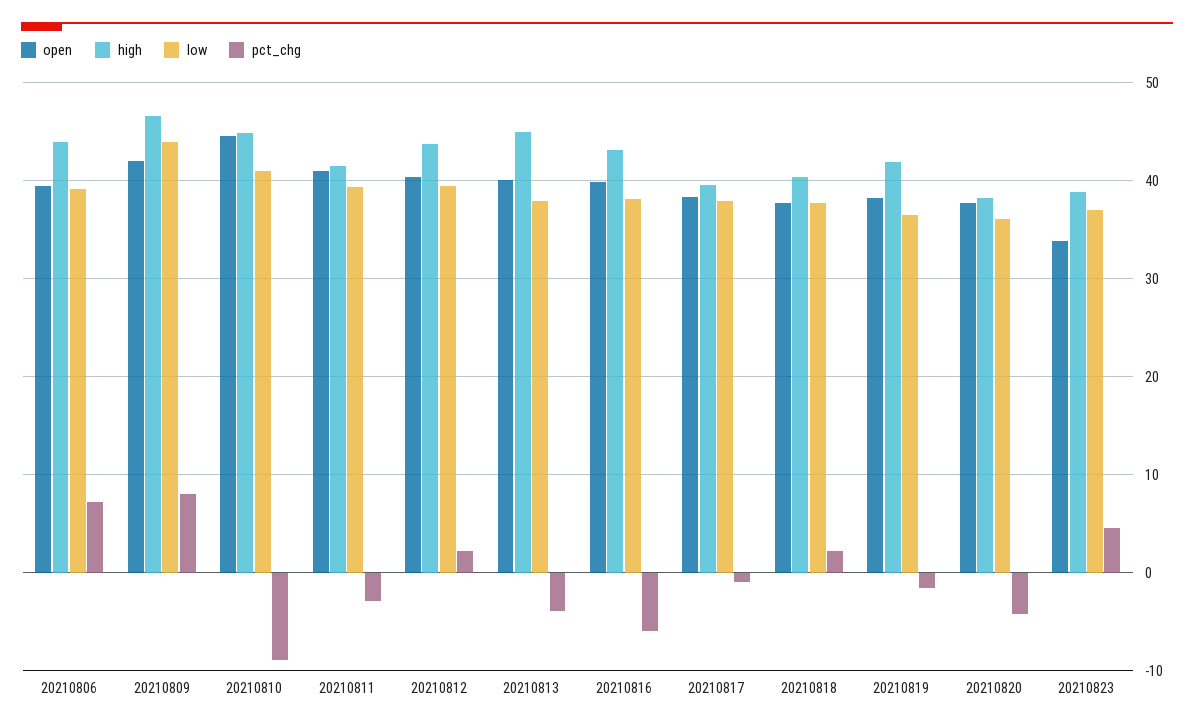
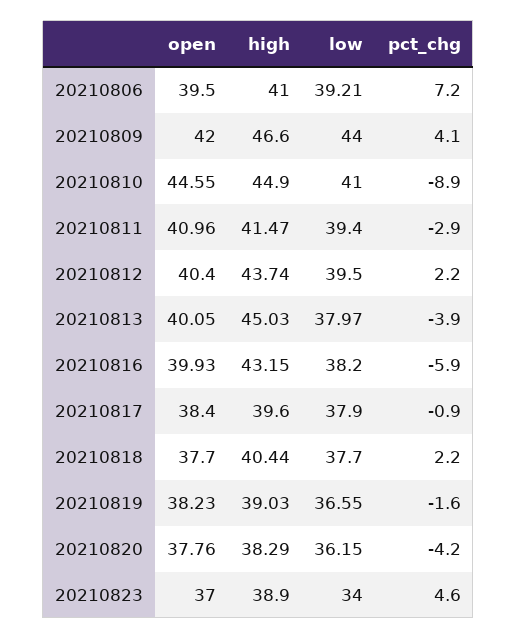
  {
    "open": {
      "20210806": 39.5,
      "20210809": 42,
      "20210810": 44.55,
      "20210811": 40.96,
      "20210812": 40.4,
      "20210813": 40.05,
      "20210816": 39.93,
      "20210817": 38.4,
      "20210818": 37.7,
      "20210819": 38.23,
      "20210820": 37.76,
-     "20210823": 34
+     "20210823": 37
    },
    "high": {
-     "20210806": 44,
+     "20210806": 41,
      "20210809": 46.6,
      "20210810": 44.9,
      "20210811": 41.47,
      "20210812": 43.74,
      "20210813": 45.03,
      "20210816": 43.15,
      "20210817": 39.6,
      "20210818": 40.44,
-     "20210819": 42,
+     "20210819": 39.03,
      "20210820": 38.29,
      "20210823": 38.9
    },
    "low": {
      "20210806": 39.21,
      "20210809": 44,
      "20210810": 41,
      "20210811": 39.4,
      "20210812": 39.5,
      "20210813": 37.97,
      "20210816": 38.2,
      "20210817": 37.9,
      "20210818": 37.7,
      "20210819": 36.55,
      "20210820": 36.15,
-     "20210823": 37
+     "20210823": 34
    },
    "pct_chg": {
      "20210806": 7.2,
-     "20210809": 8,
+     "20210809": 4.1,
      "20210810": -8.9,
      "20210811": -2.9,
      "20210812": 2.2,
      "20210813": -3.9,
      "20210816": -5.9,
      "20210817": -0.9,
      "20210818": 2.2,
      "20210819": -1.6,
      "20210820": -4.2,
      "20210823": 4.6
    }
  }

